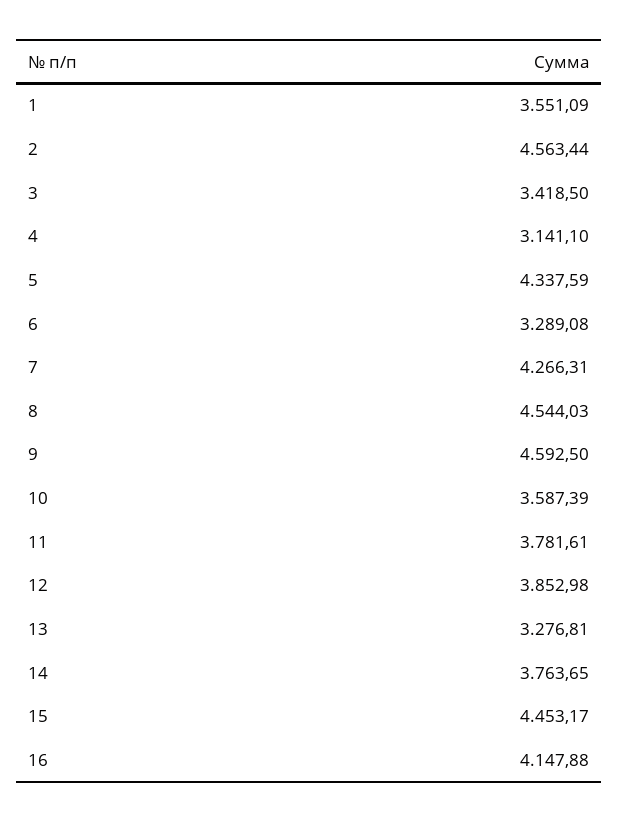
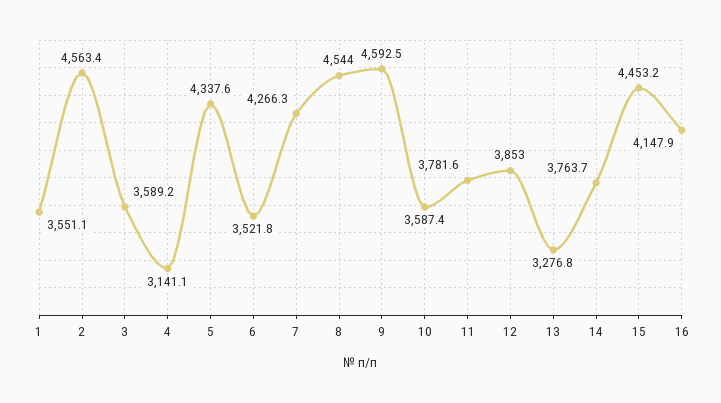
  {
    "1": 3551.09,
    "2": 4563.44,
-   "3": 3418.5,
+   "3": 3589.2,
    "4": 3141.1,
    "5": 4337.59,
-   "6": 3289.08,
+   "6": 3521.8,
    "7": 4266.31,
    "8": 4544.03,
    "9": 4592.5,
    "10": 3587.39,
    "11": 3781.61,
    "12": 3852.98,
    "13": 3276.81,
    "14": 3763.65,
    "15": 4453.17,
    "16": 4147.88
  }

